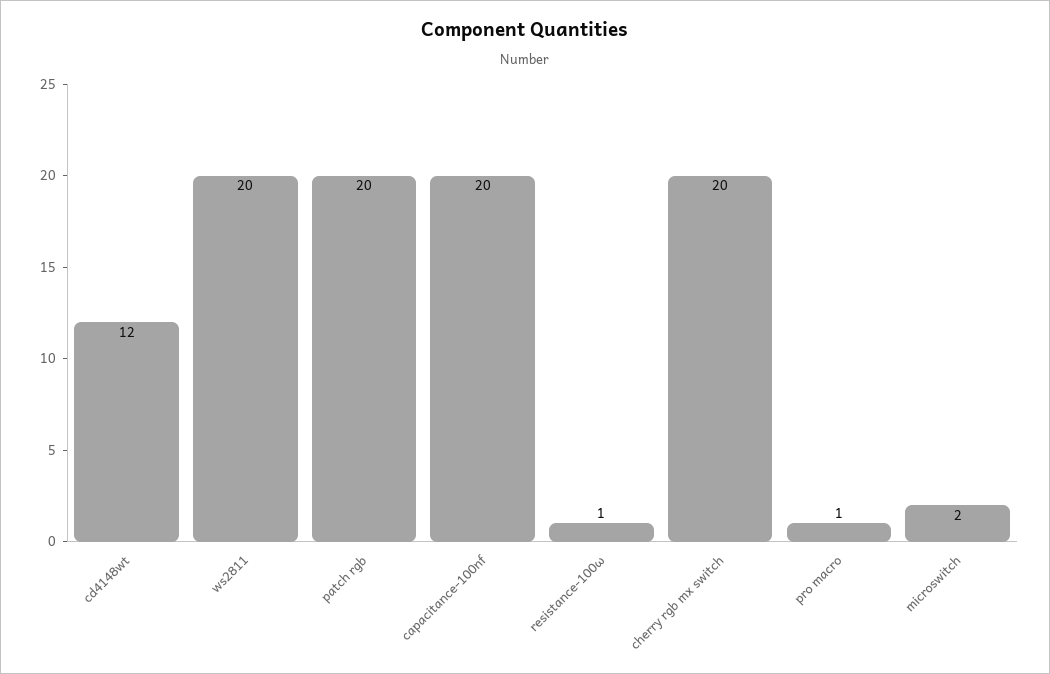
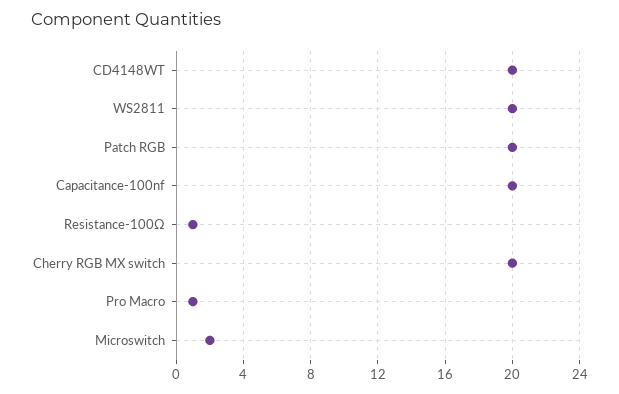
  {
-   "cd4148wt": 12,
+   "cd4148wt": 20,
    "ws2811": 20,
    "patch rgb": 20,
    "capacitance-100nf": 20,
    "resistance-100ω": 1,
    "cherry rgb mx switch": 20,
    "pro macro": 1,
    "microswitch": 2
  }

